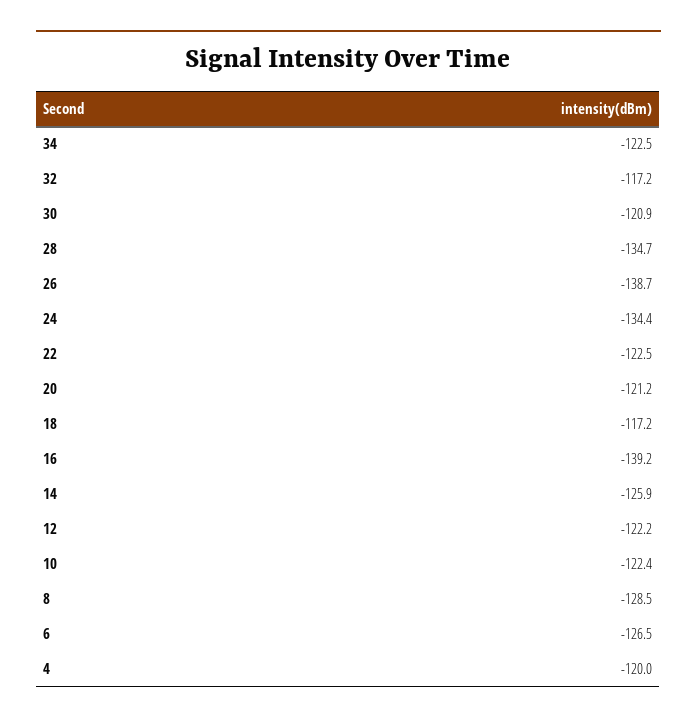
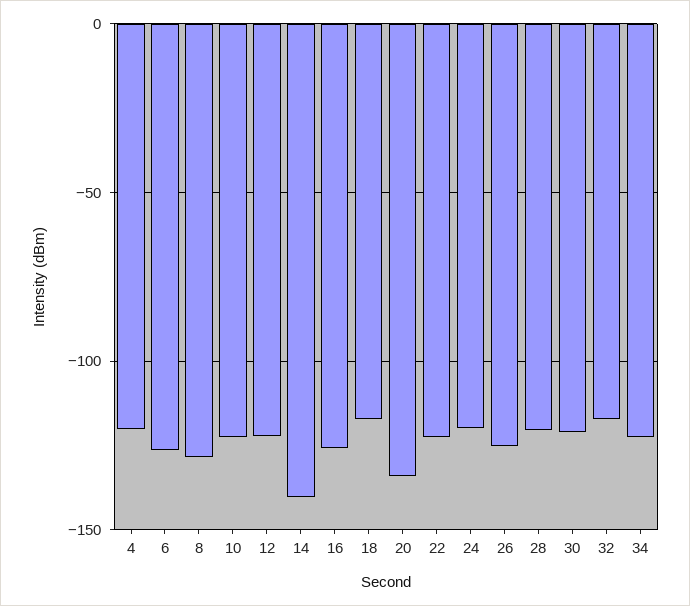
  {
    "34": -122.5,
    "32": -117.2,
    "30": -120.9,
-   "28": -134.7,
+   "28": -120,
-   "26": -138.7,
+   "26": -125,
-   "24": -134.4,
+   "24": -120,
    "22": -122.5,
-   "20": -121.2,
+   "20": -135,
    "18": -117.2,
-   "16": -139.2,
+   "16": -125,
-   "14": -125.9,
+   "14": -140,
    "12": -122.2,
    "10": -122.4,
    "8": -128.5,
    "6": -126.5,
    "4": -120
  }

